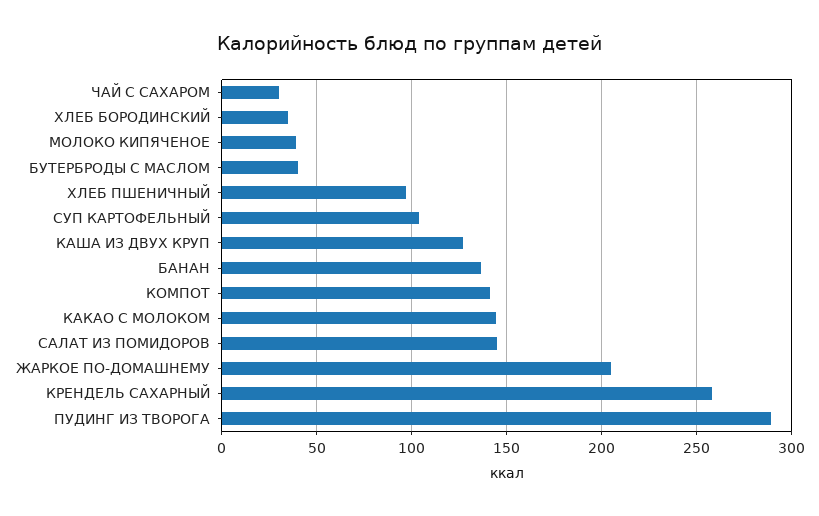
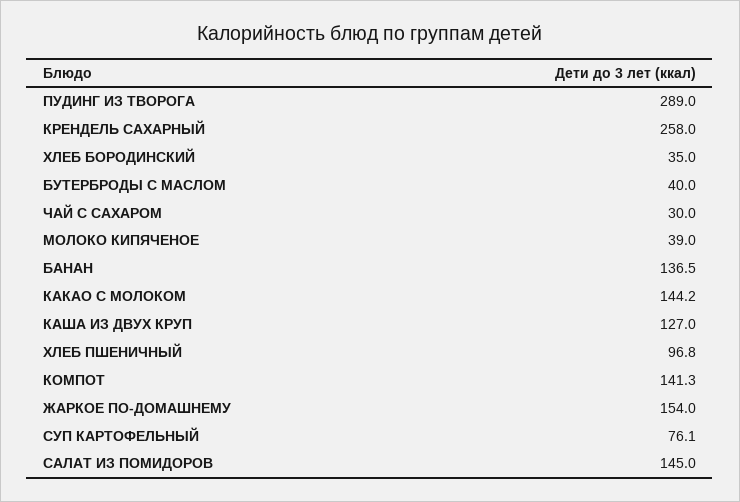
  {
    "ЧАЙ С САХАРОМ": 30,
    "ХЛЕБ БОРОДИНСКИЙ": 35,
    "МОЛОКО КИПЯЧЕНОЕ": 39,
    "БУТЕРБРОДЫ С МАСЛОМ": 40,
    "ХЛЕБ ПШЕНИЧНЫЙ": 96.8,
-   "СУП КАРТОФЕЛЬНЫЙ": 105,
+   "СУП КАРТОФЕЛЬНЫЙ": 76.1,
    "КАША ИЗ ДВУХ КРУП": 127,
    "БАНАН": 136.5,
    "КОМПОТ": 141.3,
    "КАКАО С МОЛОКОМ": 144.2,
    "САЛАТ ИЗ ПОМИДОРОВ": 145,
-   "ЖАРКОЕ ПО-ДОМАШНЕМУ": 205,
+   "ЖАРКОЕ ПО-ДОМАШНЕМУ": 154,
    "КРЕНДЕЛЬ САХАРНЫЙ": 258,
    "ПУДИНГ ИЗ ТВОРОГА": 289
  }

